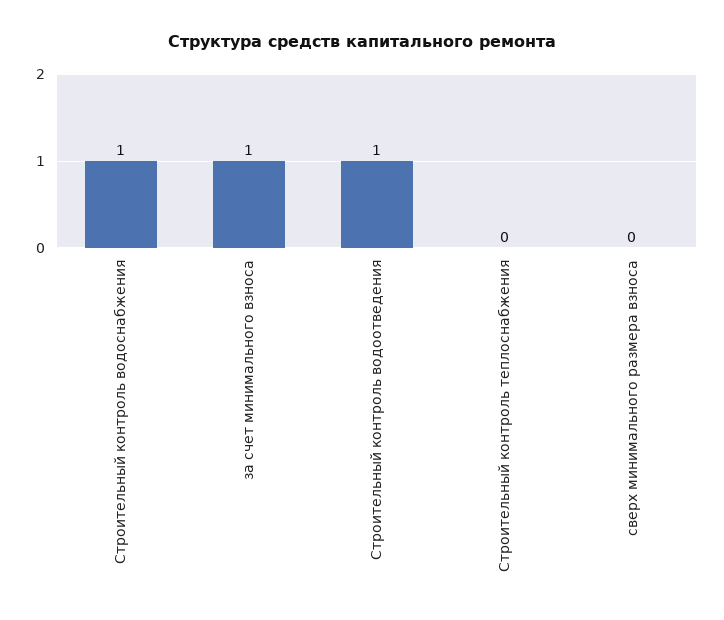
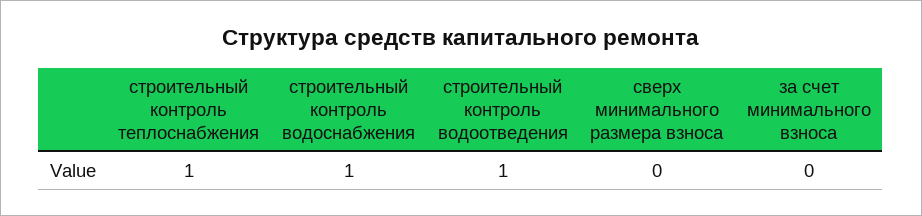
  {
    "Строительный контроль водоснабжения": 1,
-   "за счет минимального взноса": 1,
+   "за счет минимального взноса": 0,
    "Строительный контроль водоотведения": 1,
-   "Строительный контроль теплоснабжения": 0,
+   "Строительный контроль теплоснабжения": 1,
    "сверх минимального размера взноса": 0
  }

